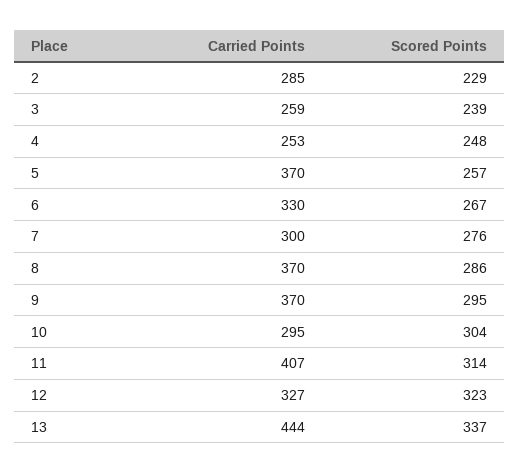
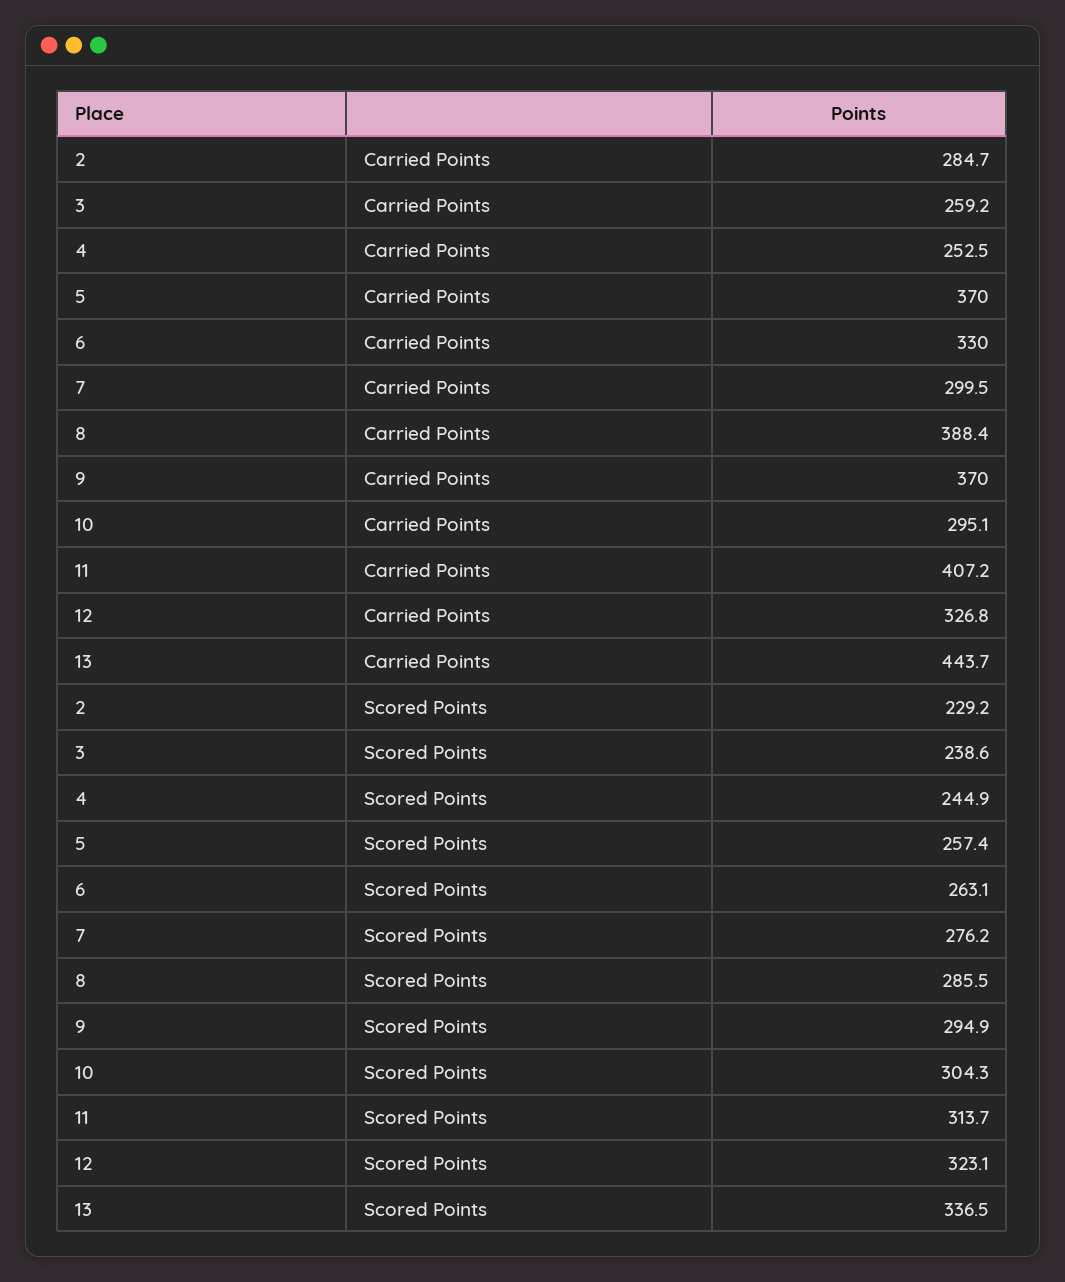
  {
    "Carried Points": {
      "2": 284.7,
      "3": 259.2,
      "4": 252.5,
      "5": 370,
      "6": 330,
      "7": 299.5,
-     "8": 370,
+     "8": 388.4,
      "9": 370,
      "10": 295.1,
      "11": 407.2,
      "12": 326.8,
      "13": 443.7
    },
    "Scored Points": {
      "2": 229.2,
      "3": 238.6,
-     "4": 248,
+     "4": 244.9,
      "5": 257.4,
-     "6": 267,
+     "6": 263.1,
      "7": 276.2,
      "8": 285.5,
      "9": 294.9,
      "10": 304.3,
      "11": 313.7,
      "12": 323.1,
      "13": 336.5
    }
  }

